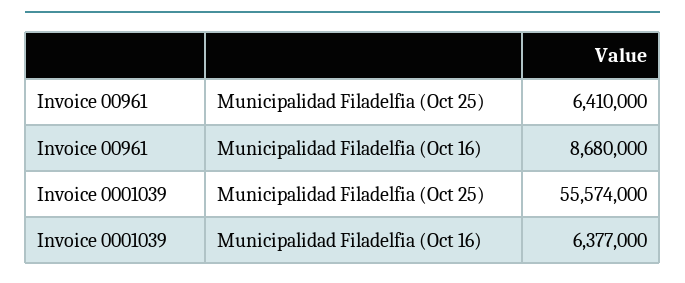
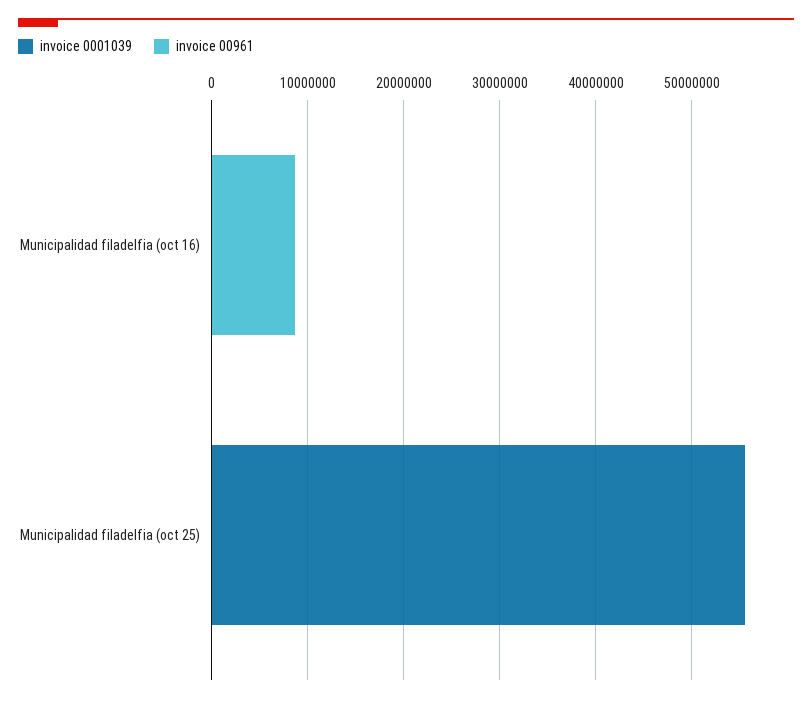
  {
    "Invoice 00961": {
-     "Municipalidad Filadelfia (Oct 25)": 6410000,
+     "Municipalidad Filadelfia (Oct 25)": 0,
      "Municipalidad Filadelfia (Oct 16)": 8680000
    },
    "Invoice 0001039": {
      "Municipalidad Filadelfia (Oct 25)": 55574000,
-     "Municipalidad Filadelfia (Oct 16)": 6377000
+     "Municipalidad Filadelfia (Oct 16)": 0
    }
  }

